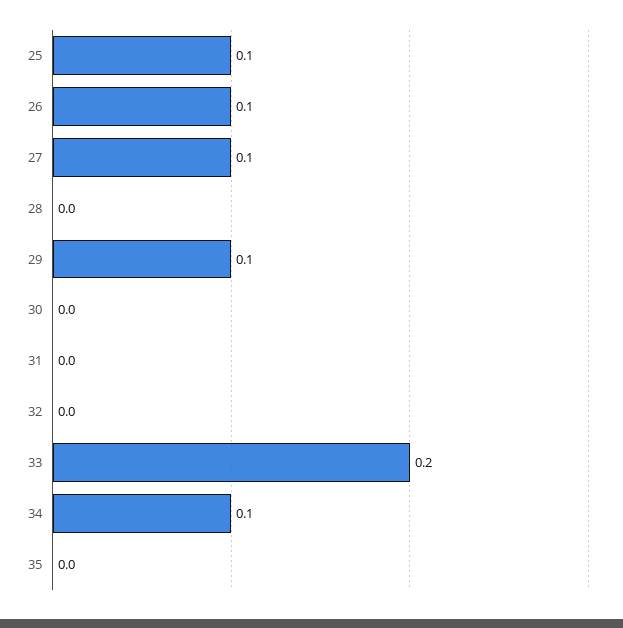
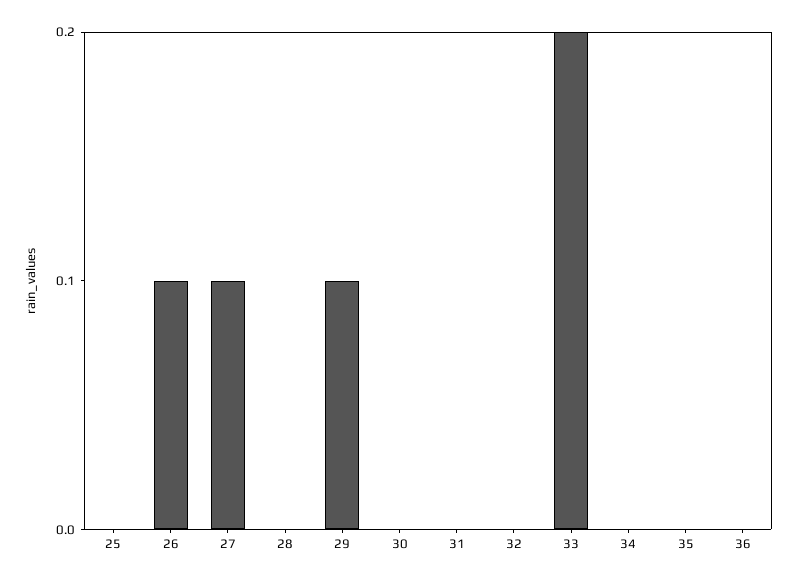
  {
-   "25": 0.1,
+   "25": 0,
    "26": 0.1,
    "27": 0.1,
    "28": 0,
    "29": 0.1,
    "30": 0,
    "31": 0,
    "32": 0,
    "33": 0.2,
-   "34": 0.1,
+   "34": 0,
-   "35": 0
+   "35": 0,
+   "36": 0
  }

